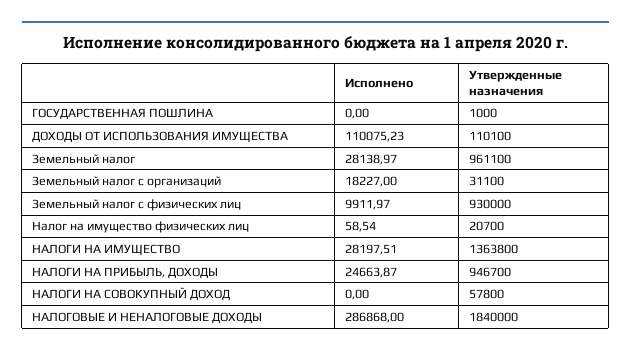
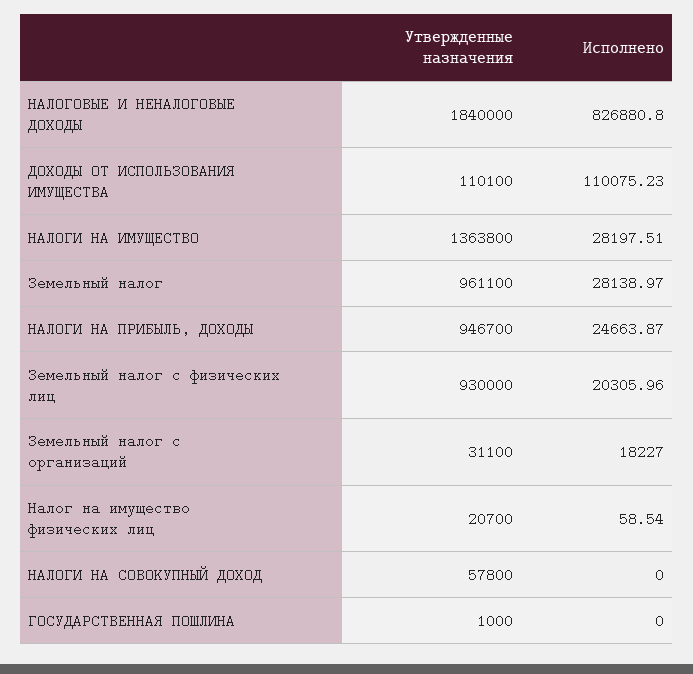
  {
    "Исполнено": {
      "ГОСУДАРСТВЕННАЯ ПОШЛИНА": 0,
      "ДОХОДЫ ОТ ИСПОЛЬЗОВАНИЯ ИМУЩЕСТВА": 110075.23,
      "Земельный налог": 28138.97,
      "Земельный налог с организаций": 18227,
-     "Земельный налог с физических лиц": 9911.97,
+     "Земельный налог с физических лиц": 20305.96,
      "Налог на имущество физических лиц": 58.54,
      "НАЛОГИ НА ИМУЩЕСТВО": 28197.51,
      "НАЛОГИ НА ПРИБЫЛЬ, ДОХОДЫ": 24663.87,
      "НАЛОГИ НА СОВОКУПНЫЙ ДОХОД": 0,
-     "НАЛОГОВЫЕ И НЕНАЛОГОВЫЕ ДОХОДЫ": 286868
+     "НАЛОГОВЫЕ И НЕНАЛОГОВЫЕ ДОХОДЫ": 826880.8
    },
    "Утвержденные назначения": {
      "ГОСУДАРСТВЕННАЯ ПОШЛИНА": 1000,
      "ДОХОДЫ ОТ ИСПОЛЬЗОВАНИЯ ИМУЩЕСТВА": 110100,
      "Земельный налог": 961100,
      "Земельный налог с организаций": 31100,
      "Земельный налог с физических лиц": 930000,
      "Налог на имущество физических лиц": 20700,
      "НАЛОГИ НА ИМУЩЕСТВО": 1363800,
      "НАЛОГИ НА ПРИБЫЛЬ, ДОХОДЫ": 946700,
      "НАЛОГИ НА СОВОКУПНЫЙ ДОХОД": 57800,
      "НАЛОГОВЫЕ И НЕНАЛОГОВЫЕ ДОХОДЫ": 1840000
    }
  }

